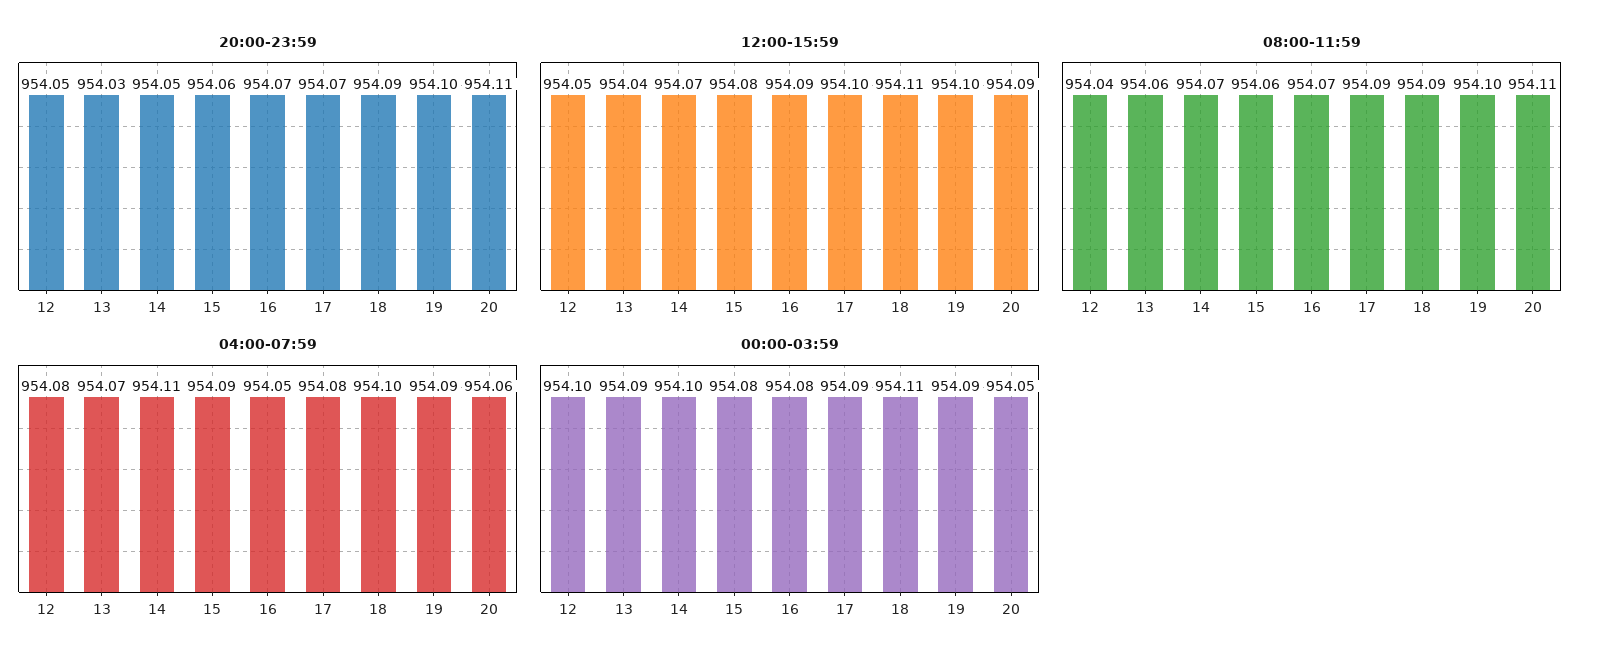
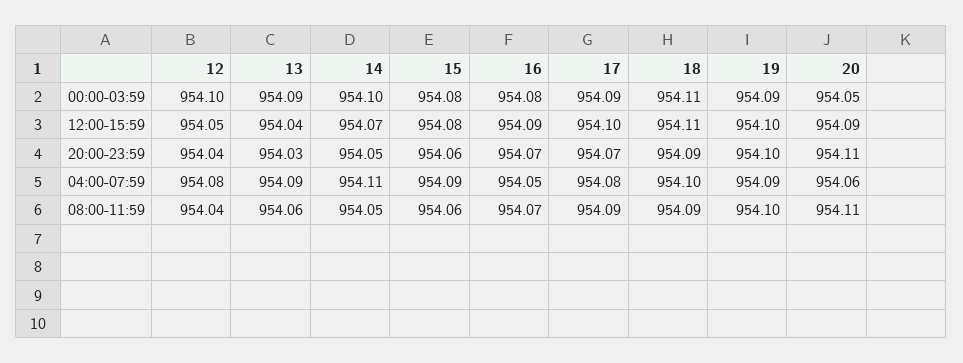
  {
    "20:00-23:59": {
-     "12": 954.05,
+     "12": 954.04,
      "13": 954.03,
      "14": 954.05,
      "15": 954.06,
      "16": 954.07,
      "17": 954.07,
      "18": 954.09,
      "19": 954.1,
      "20": 954.11
    },
    "12:00-15:59": {
      "12": 954.05,
      "13": 954.04,
      "14": 954.07,
      "15": 954.08,
      "16": 954.09,
      "17": 954.1,
      "18": 954.11,
      "19": 954.1,
      "20": 954.09
    },
    "08:00-11:59": {
      "12": 954.04,
      "13": 954.06,
-     "14": 954.07,
+     "14": 954.05,
      "15": 954.06,
      "16": 954.07,
      "17": 954.09,
      "18": 954.09,
      "19": 954.1,
      "20": 954.11
    },
    "04:00-07:59": {
      "12": 954.08,
-     "13": 954.07,
+     "13": 954.09,
      "14": 954.11,
      "15": 954.09,
      "16": 954.05,
      "17": 954.08,
      "18": 954.1,
      "19": 954.09,
      "20": 954.06
    },
    "00:00-03:59": {
      "12": 954.1,
      "13": 954.09,
      "14": 954.1,
      "15": 954.08,
      "16": 954.08,
      "17": 954.09,
      "18": 954.11,
      "19": 954.09,
      "20": 954.05
    }
  }

